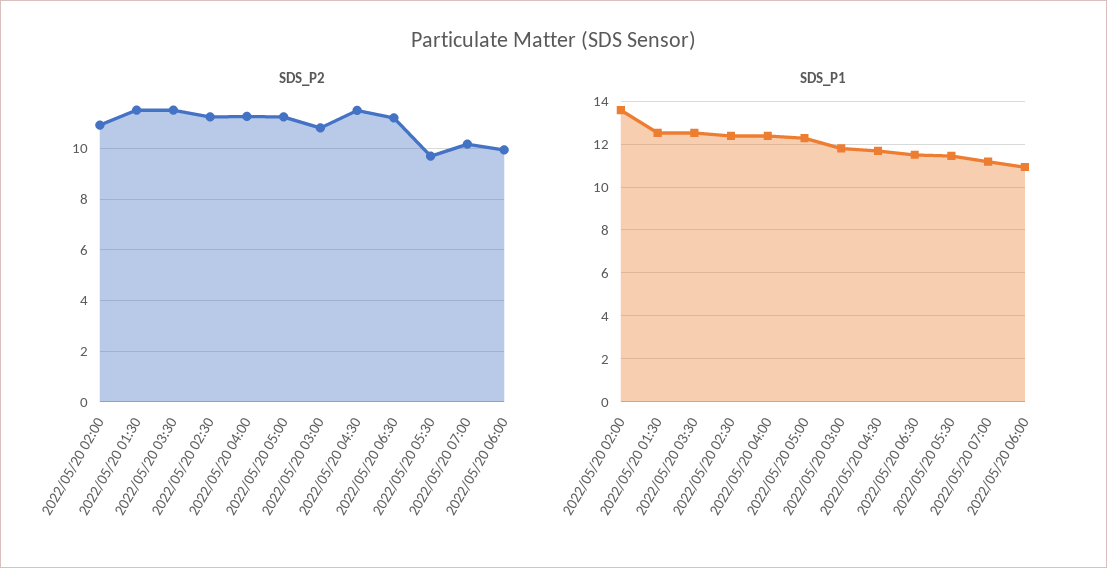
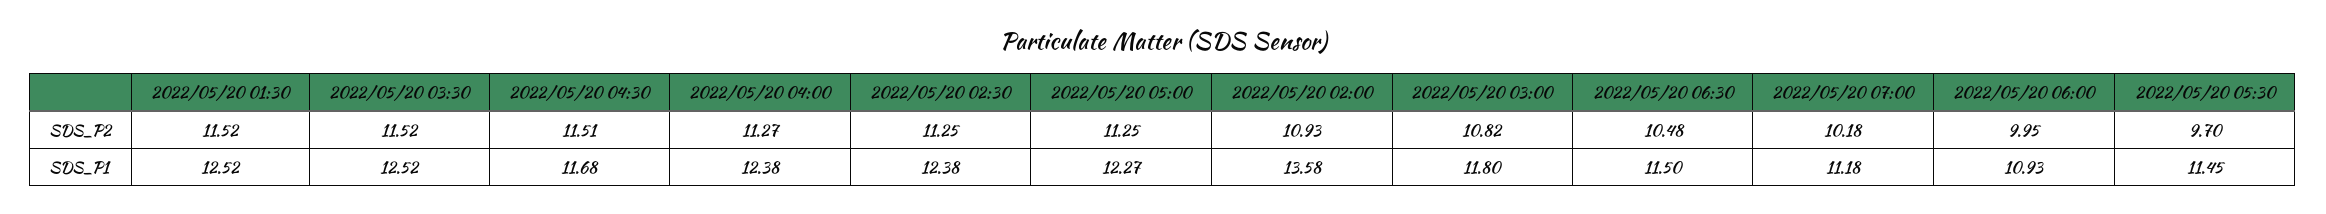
  {
    "SDS_P2": {
      "2022/05/20 02:00": 10.93,
      "2022/05/20 01:30": 11.52,
      "2022/05/20 03:30": 11.52,
      "2022/05/20 02:30": 11.25,
      "2022/05/20 04:00": 11.27,
      "2022/05/20 05:00": 11.25,
      "2022/05/20 03:00": 10.82,
      "2022/05/20 04:30": 11.51,
-     "2022/05/20 06:30": 11.25,
+     "2022/05/20 06:30": 10.48,
      "2022/05/20 05:30": 9.7,
      "2022/05/20 07:00": 10.18,
      "2022/05/20 06:00": 9.95
    },
    "SDS_P1": {
      "2022/05/20 02:00": 13.58,
      "2022/05/20 01:30": 12.52,
      "2022/05/20 03:30": 12.52,
      "2022/05/20 02:30": 12.38,
      "2022/05/20 04:00": 12.38,
      "2022/05/20 05:00": 12.27,
      "2022/05/20 03:00": 11.8,
      "2022/05/20 04:30": 11.68,
      "2022/05/20 06:30": 11.5,
      "2022/05/20 05:30": 11.45,
      "2022/05/20 07:00": 11.18,
      "2022/05/20 06:00": 10.93
    }
  }

